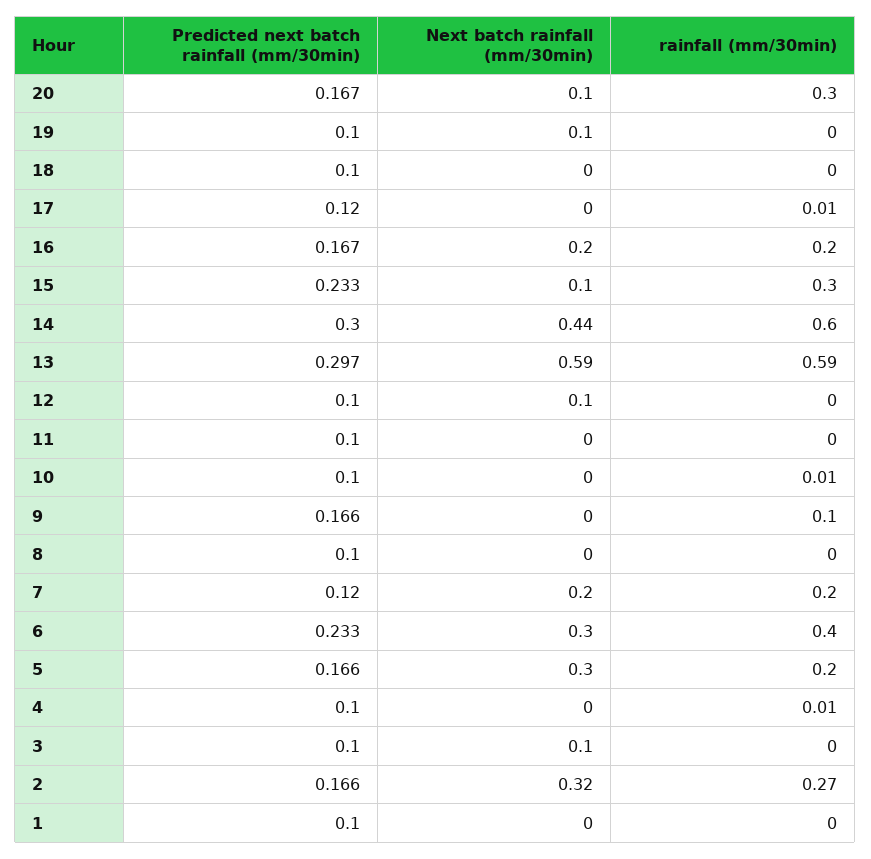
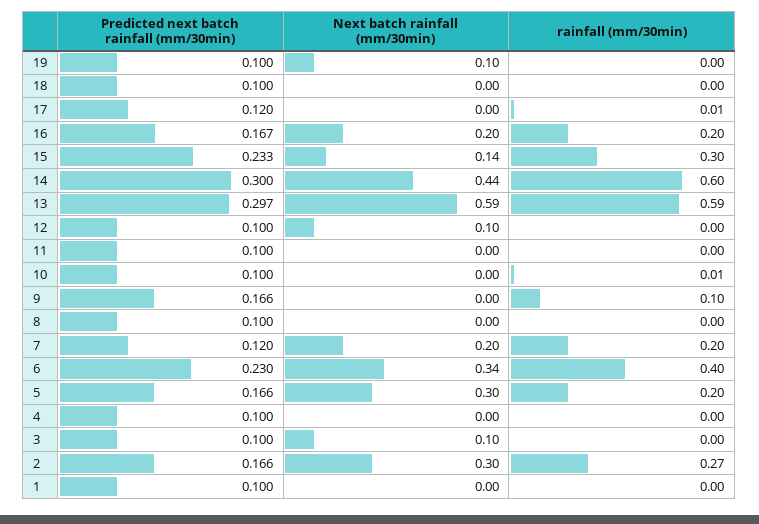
  {
    "Predicted next batch rainfall (mm/30min)": {
-     "20": 0.167,
      "19": 0.1,
      "18": 0.1,
      "17": 0.12,
      "16": 0.167,
      "15": 0.233,
      "14": 0.3,
      "13": 0.297,
      "12": 0.1,
      "11": 0.1,
      "10": 0.1,
      "9": 0.166,
      "8": 0.1,
      "7": 0.12,
-     "6": 0.233,
+     "6": 0.23,
      "5": 0.166,
      "4": 0.1,
      "3": 0.1,
      "2": 0.166,
      "1": 0.1
    },
    "Next batch rainfall (mm/30min)": {
-     "20": 0.1,
      "19": 0.1,
      "18": 0,
      "17": 0,
      "16": 0.2,
-     "15": 0.1,
+     "15": 0.14,
      "14": 0.44,
      "13": 0.59,
      "12": 0.1,
      "11": 0,
      "10": 0,
      "9": 0,
      "8": 0,
      "7": 0.2,
-     "6": 0.3,
+     "6": 0.34,
      "5": 0.3,
      "4": 0,
      "3": 0.1,
-     "2": 0.32,
+     "2": 0.3,
      "1": 0
    },
    "rainfall (mm/30min)": {
-     "20": 0.3,
      "19": 0,
      "18": 0,
      "17": 0.01,
      "16": 0.2,
      "15": 0.3,
      "14": 0.6,
      "13": 0.59,
      "12": 0,
      "11": 0,
      "10": 0.01,
      "9": 0.1,
      "8": 0,
      "7": 0.2,
      "6": 0.4,
      "5": 0.2,
-     "4": 0.01,
+     "4": 0,
      "3": 0,
      "2": 0.27,
      "1": 0
    }
  }

